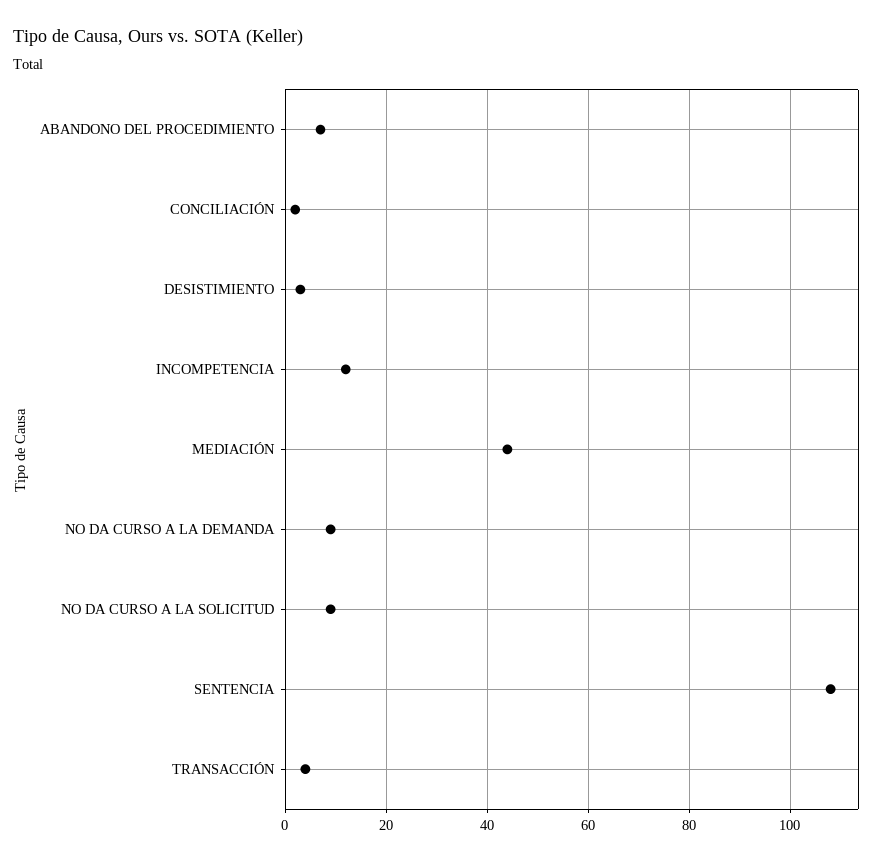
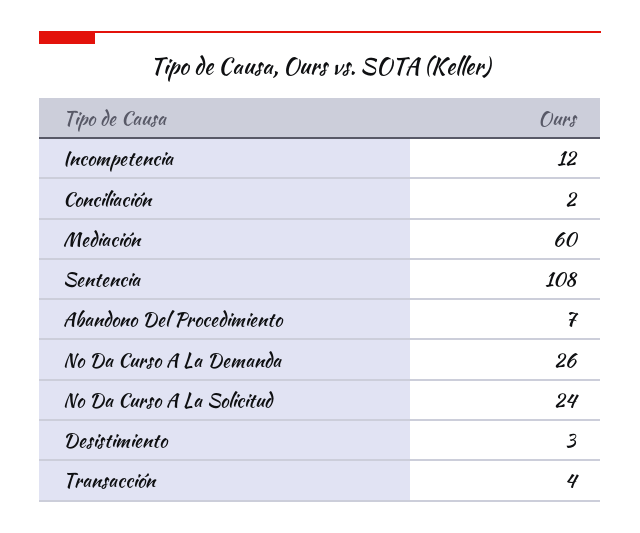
  {
    "ABANDONO DEL PROCEDIMIENTO": 7,
    "CONCILIACIÓN": 2,
    "DESISTIMIENTO": 3,
    "INCOMPETENCIA": 12,
-   "MEDIACIÓN": 45,
+   "MEDIACIÓN": 60,
-   "NO DA CURSO A LA DEMANDA": 10,
+   "NO DA CURSO A LA DEMANDA": 26,
-   "NO DA CURSO A LA SOLICITUD": 10,
+   "NO DA CURSO A LA SOLICITUD": 24,
    "SENTENCIA": 108,
    "TRANSACCIÓN": 4
  }

